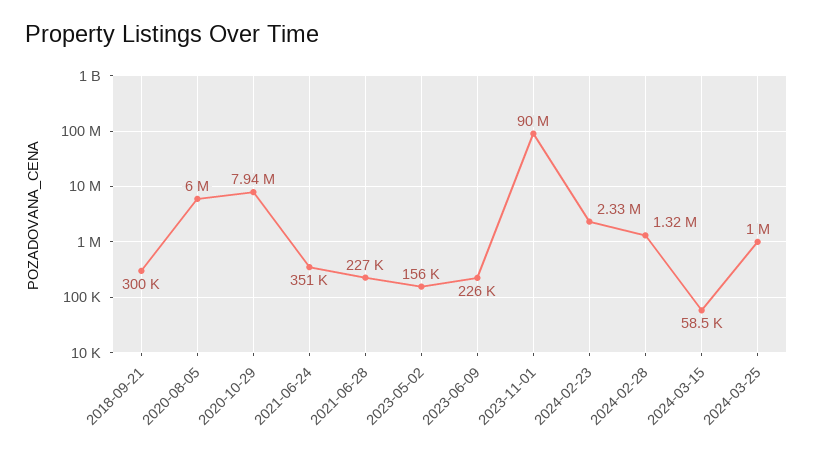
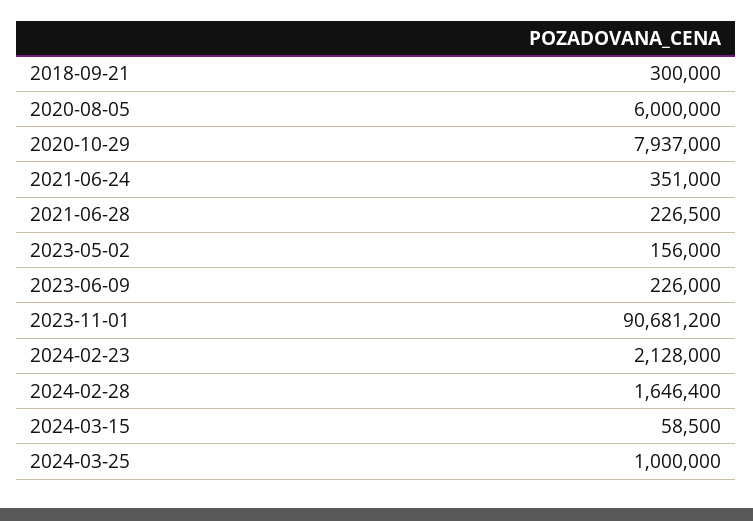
  {
    "2018-09-21": 300000,
    "2020-08-05": 6000000,
    "2020-10-29": 7937000,
    "2021-06-24": 351000,
    "2021-06-28": 226500,
    "2023-05-02": 156000,
    "2023-06-09": 226000,
-   "2023-11-01": 90000000,
+   "2023-11-01": 90681200,
-   "2024-02-23": 2330000,
+   "2024-02-23": 2128000,
-   "2024-02-28": 1320000,
+   "2024-02-28": 1646400,
    "2024-03-15": 58500,
    "2024-03-25": 1000000
  }

